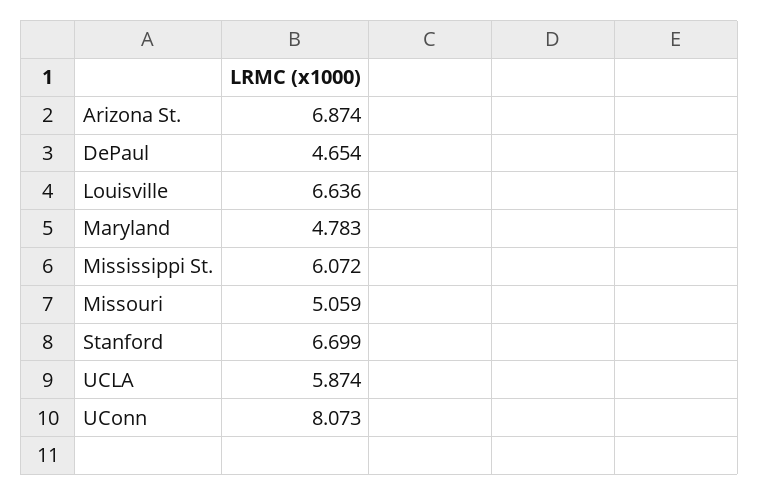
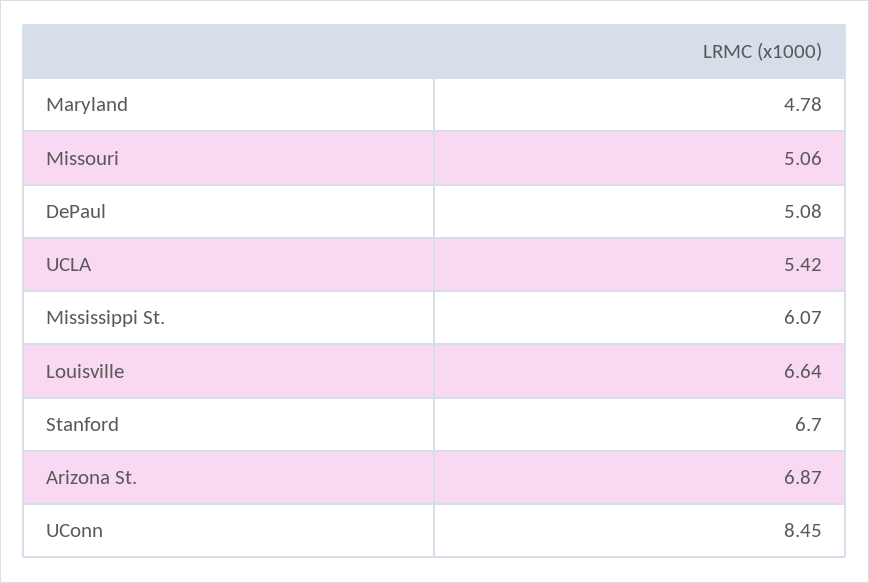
  {
    "Arizona St.": 6.874,
-   "DePaul": 4.654,
+   "DePaul": 5.08,
    "Louisville": 6.636,
    "Maryland": 4.783,
    "Mississippi St.": 6.072,
    "Missouri": 5.059,
    "Stanford": 6.699,
-   "UCLA": 5.874,
+   "UCLA": 5.42,
-   "UConn": 8.073
+   "UConn": 8.45
  }

